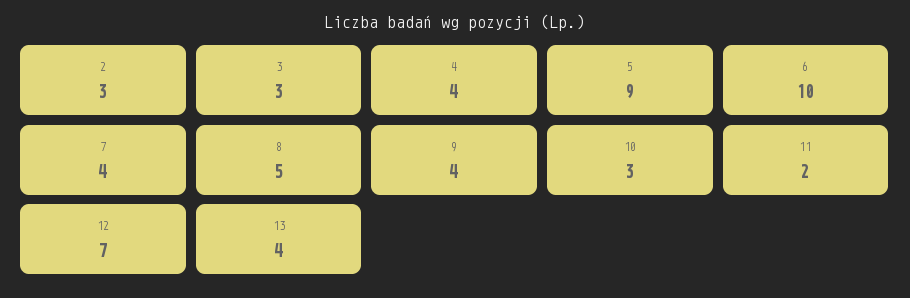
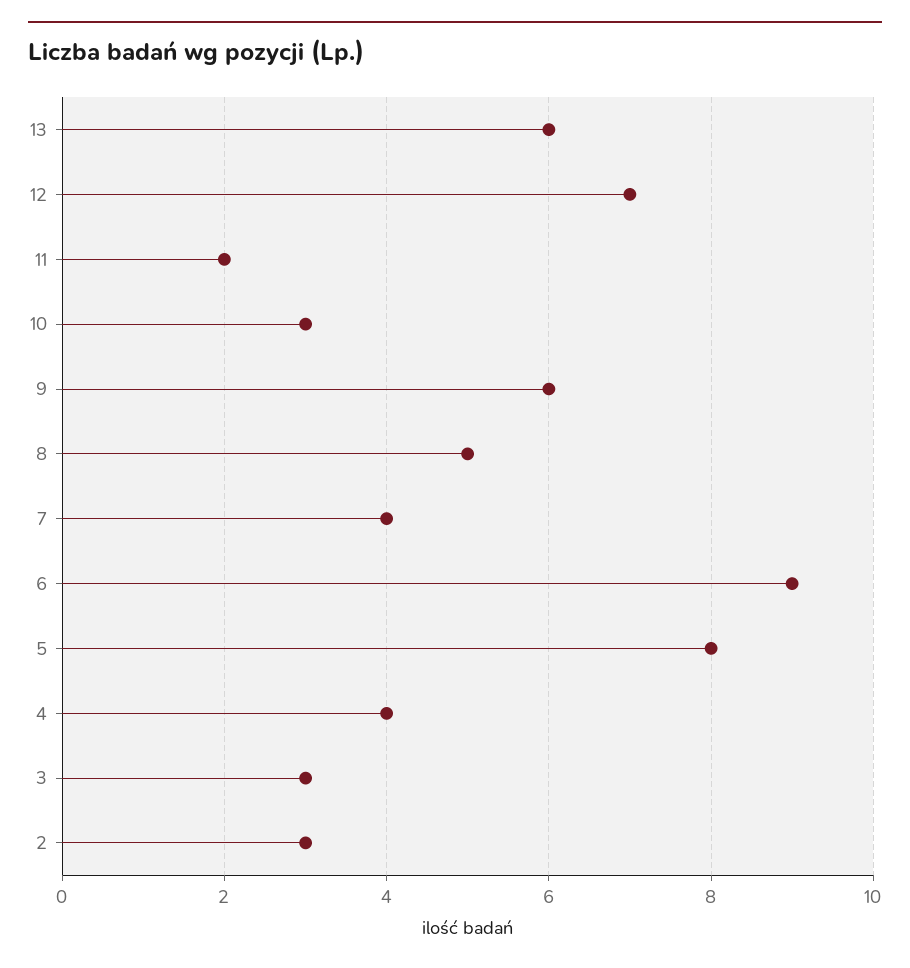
  {
    "2": 3,
    "3": 3,
    "4": 4,
-   "5": 9,
+   "5": 8,
-   "6": 10,
+   "6": 9,
    "7": 4,
    "8": 5,
-   "9": 4,
+   "9": 6,
    "10": 3,
    "11": 2,
    "12": 7,
-   "13": 4
+   "13": 6
  }

